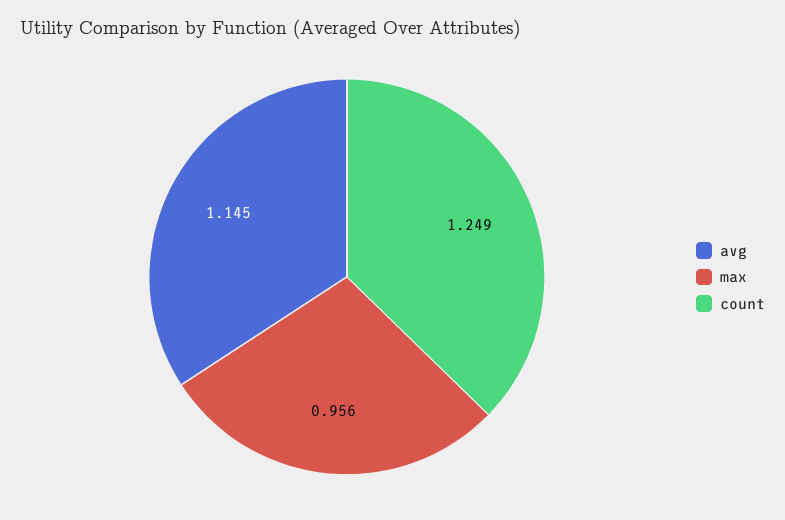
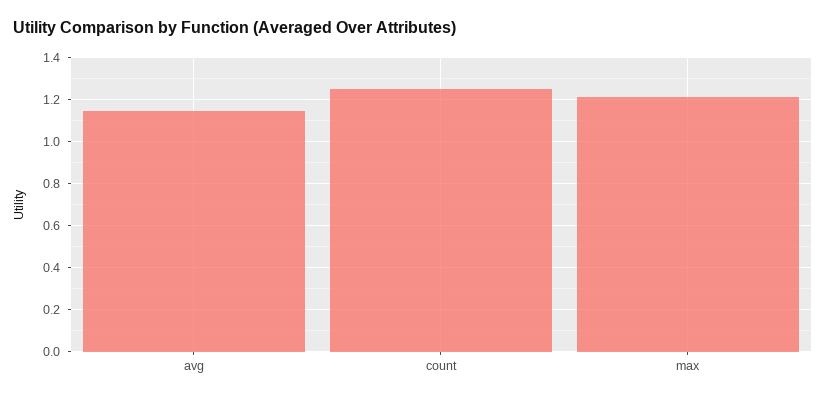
  {
    "avg": 1.145,
-   "max": 0.956,
+   "max": 1.2,
    "count": 1.249
  }

